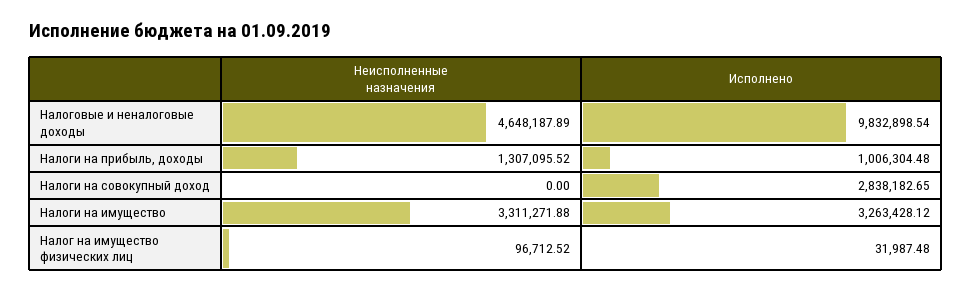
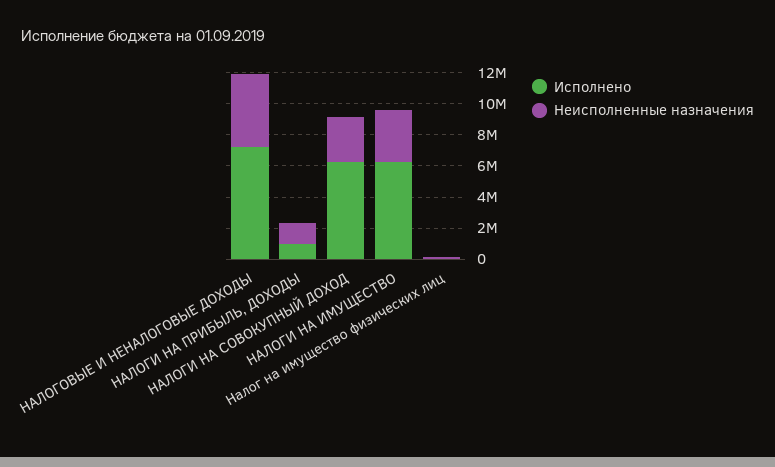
  {
    "Неисполненные назначения": {
      "Налоговые и неналоговые доходы": 4648187.89,
      "Налоги на прибыль, доходы": 1307095.52,
-     "Налоги на совокупный доход": 0,
+     "Налоги на совокупный доход": 3000000,
      "Налоги на имущество": 3311271.88,
      "Налог на имущество физических лиц": 96712.52
    },
    "Исполнено": {
-     "Налоговые и неналоговые доходы": 9832898.54,
+     "Налоговые и неналоговые доходы": 7000000,
      "Налоги на прибыль, доходы": 1006304.48,
-     "Налоги на совокупный доход": 2838182.65,
+     "Налоги на совокупный доход": 6000000,
-     "Налоги на имущество": 3263428.12,
+     "Налоги на имущество": 6000000,
      "Налог на имущество физических лиц": 31987.48
    }
  }

